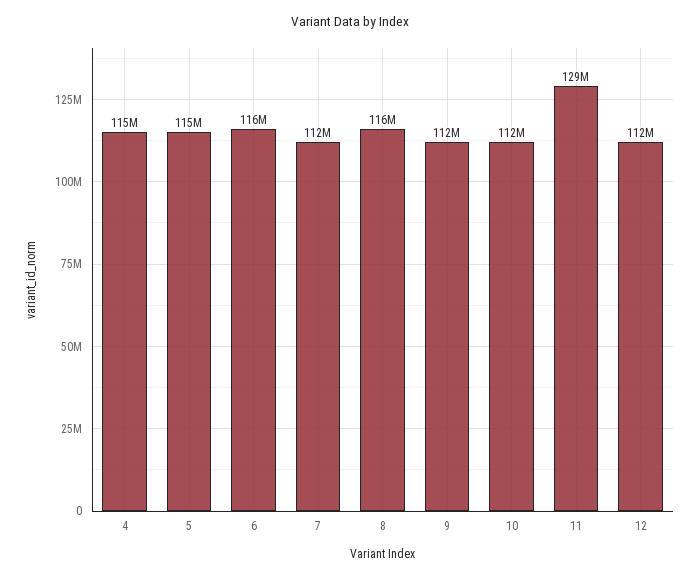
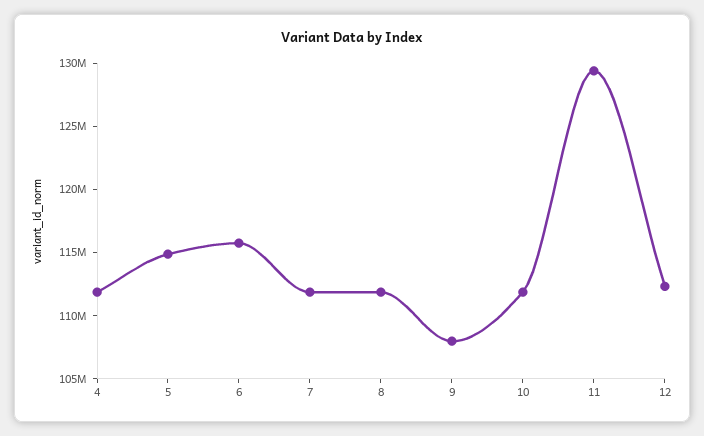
  {
-   "4": 115000000,
+   "4": 112000000,
    "5": 115000000,
    "6": 116000000,
    "7": 112000000,
-   "8": 116000000,
+   "8": 112000000,
-   "9": 112000000,
+   "9": 108000000,
    "10": 112000000,
    "11": 129000000,
    "12": 112000000
  }

